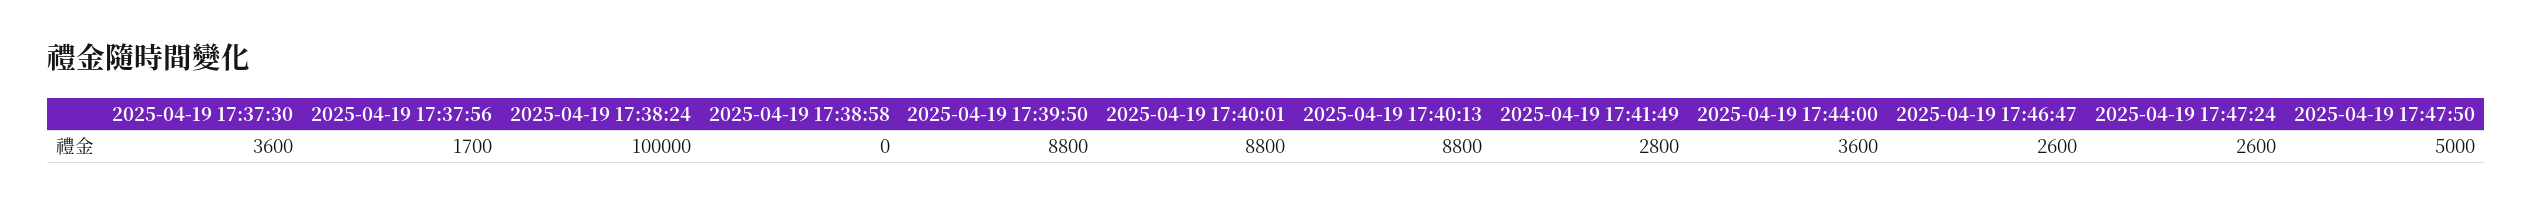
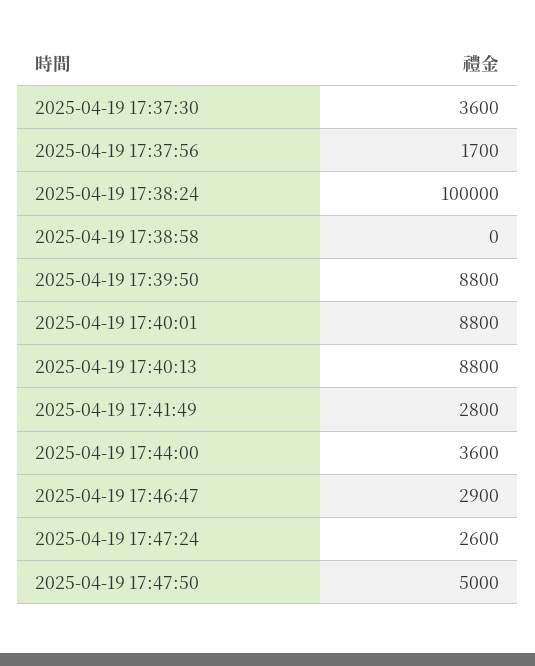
  {
    "2025-04-19 17:37:30": 3600,
    "2025-04-19 17:37:56": 1700,
    "2025-04-19 17:38:24": 100000,
    "2025-04-19 17:38:58": 0,
    "2025-04-19 17:39:50": 8800,
    "2025-04-19 17:40:01": 8800,
    "2025-04-19 17:40:13": 8800,
    "2025-04-19 17:41:49": 2800,
    "2025-04-19 17:44:00": 3600,
-   "2025-04-19 17:46:47": 2600,
+   "2025-04-19 17:46:47": 2900,
    "2025-04-19 17:47:24": 2600,
    "2025-04-19 17:47:50": 5000
  }

